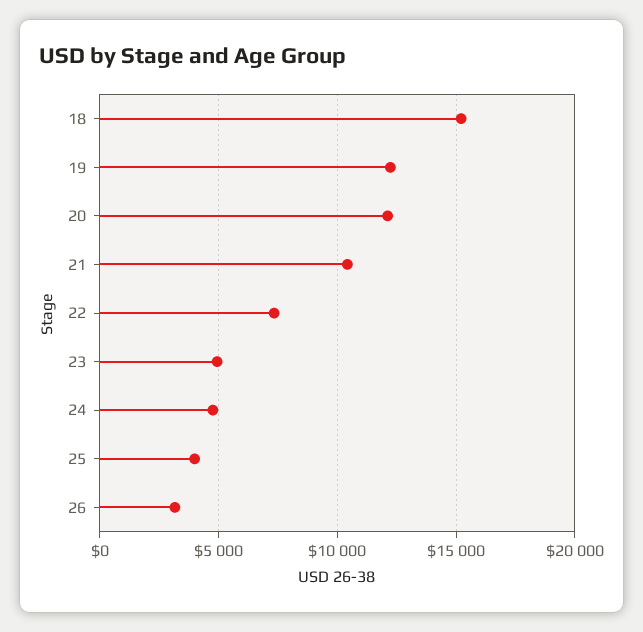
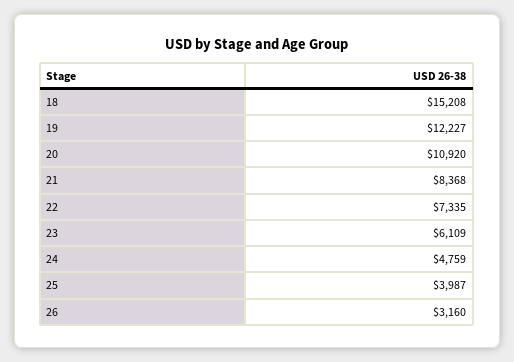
  {
    "18": 15208,
    "19": 12227,
-   "20": 12000,
+   "20": 10920,
-   "21": 10500,
+   "21": 8368,
    "22": 7335,
-   "23": 5000,
+   "23": 6109,
    "24": 4759,
    "25": 3987,
    "26": 3160
  }

